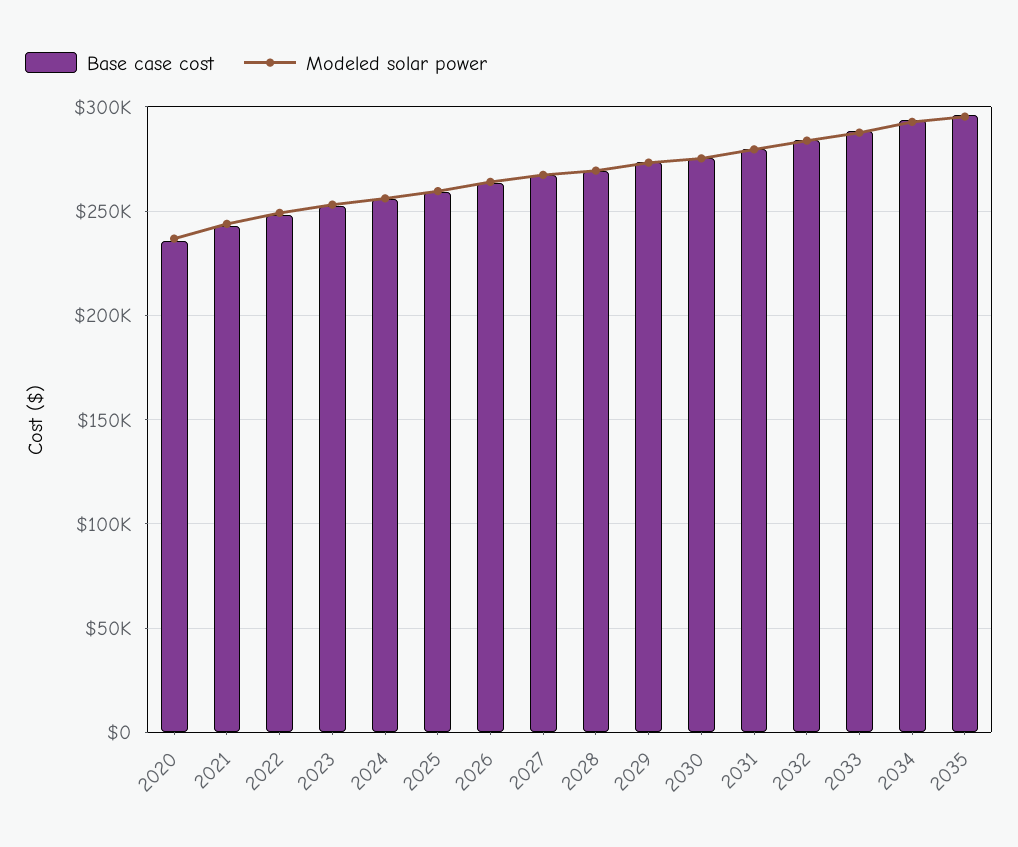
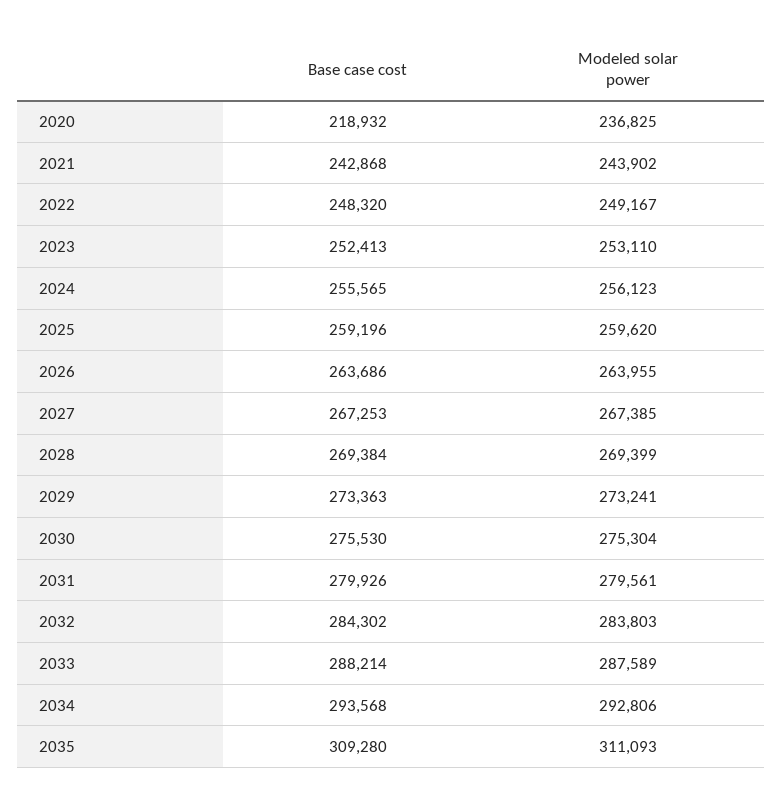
  {
    "Base case cost": {
-     "2020": 235000,
+     "2020": 218932,
      "2021": 242868,
      "2022": 248320,
      "2023": 252413,
      "2024": 255565,
      "2025": 259196,
      "2026": 263686,
      "2027": 267253,
      "2028": 269384,
      "2029": 273363,
      "2030": 275530,
      "2031": 279926,
      "2032": 284302,
      "2033": 288214,
      "2034": 293568,
-     "2035": 295000
+     "2035": 309280
    },
    "Modeled solar power": {
      "2020": 236825,
      "2021": 243902,
      "2022": 249167,
      "2023": 253110,
      "2024": 256123,
      "2025": 259620,
      "2026": 263955,
      "2027": 267385,
      "2028": 269399,
      "2029": 273241,
      "2030": 275304,
      "2031": 279561,
      "2032": 283803,
      "2033": 287589,
      "2034": 292806,
-     "2035": 295000
+     "2035": 311093
    }
  }

